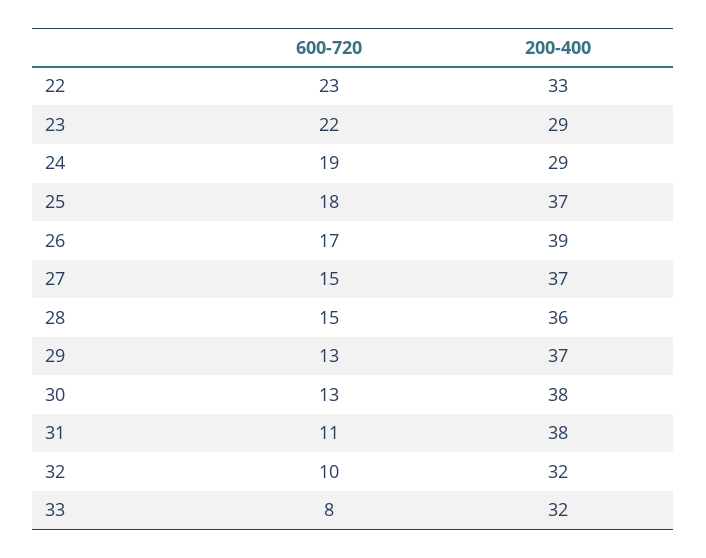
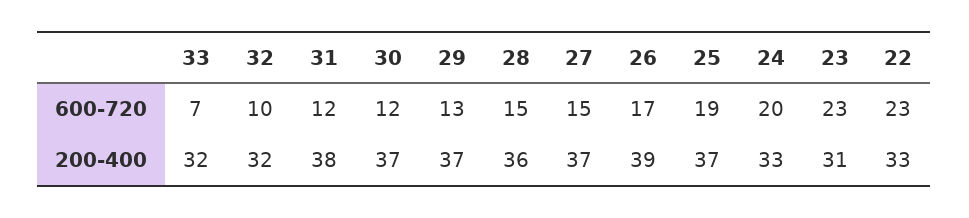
  {
    "600-720": {
      "22": 23,
-     "23": 22,
+     "23": 23,
-     "24": 19,
+     "24": 20,
-     "25": 18,
+     "25": 19,
      "26": 17,
      "27": 15,
      "28": 15,
      "29": 13,
-     "30": 13,
+     "30": 12,
-     "31": 11,
+     "31": 12,
      "32": 10,
-     "33": 8
+     "33": 7
    },
    "200-400": {
      "22": 33,
-     "23": 29,
+     "23": 31,
-     "24": 29,
+     "24": 33,
      "25": 37,
      "26": 39,
      "27": 37,
      "28": 36,
      "29": 37,
-     "30": 38,
+     "30": 37,
      "31": 38,
      "32": 32,
      "33": 32
    }
  }

